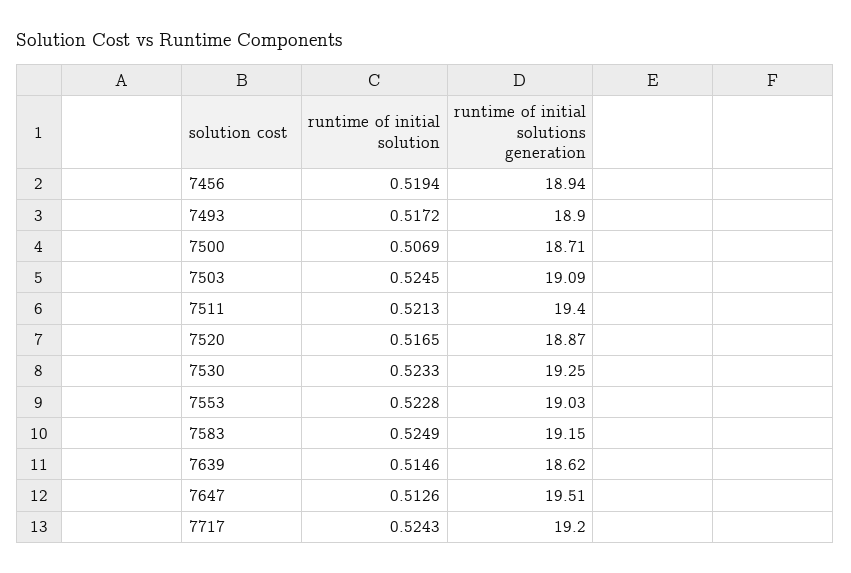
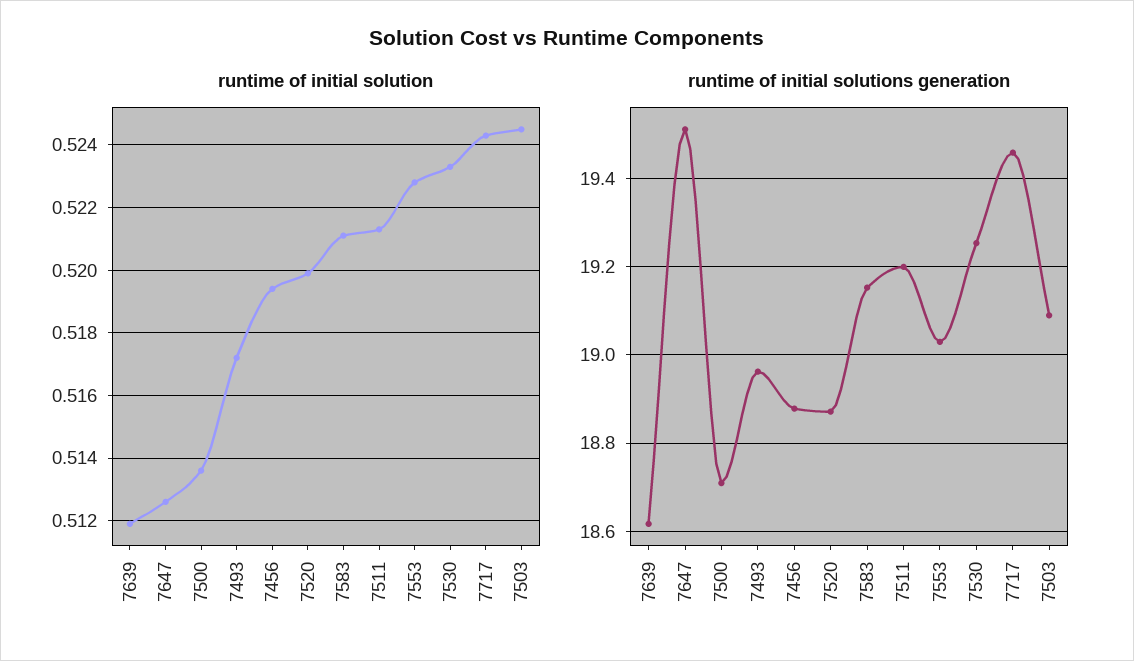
  {
    "runtime of initial solution": {
      "7456": 0.5194,
      "7493": 0.5172,
-     "7500": 0.5069,
+     "7500": 0.5135,
      "7503": 0.5245,
      "7511": 0.5213,
-     "7520": 0.5165,
+     "7520": 0.52,
      "7530": 0.5233,
      "7553": 0.5228,
-     "7583": 0.5249,
+     "7583": 0.521,
-     "7639": 0.5146,
+     "7639": 0.512,
      "7647": 0.5126,
      "7717": 0.5243
    },
    "runtime of initial solutions generation": {
-     "7456": 18.94,
+     "7456": 18.88,
-     "7493": 18.9,
+     "7493": 18.96,
      "7500": 18.71,
      "7503": 19.09,
-     "7511": 19.4,
+     "7511": 19.2,
      "7520": 18.87,
      "7530": 19.25,
      "7553": 19.03,
      "7583": 19.15,
      "7639": 18.62,
      "7647": 19.51,
-     "7717": 19.2
+     "7717": 19.46
    }
  }

